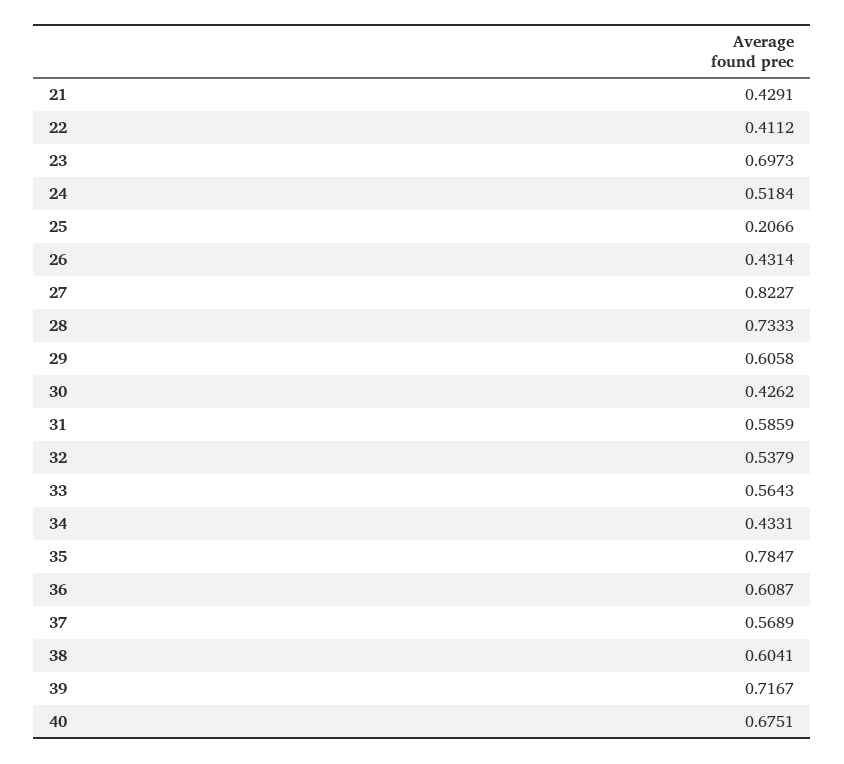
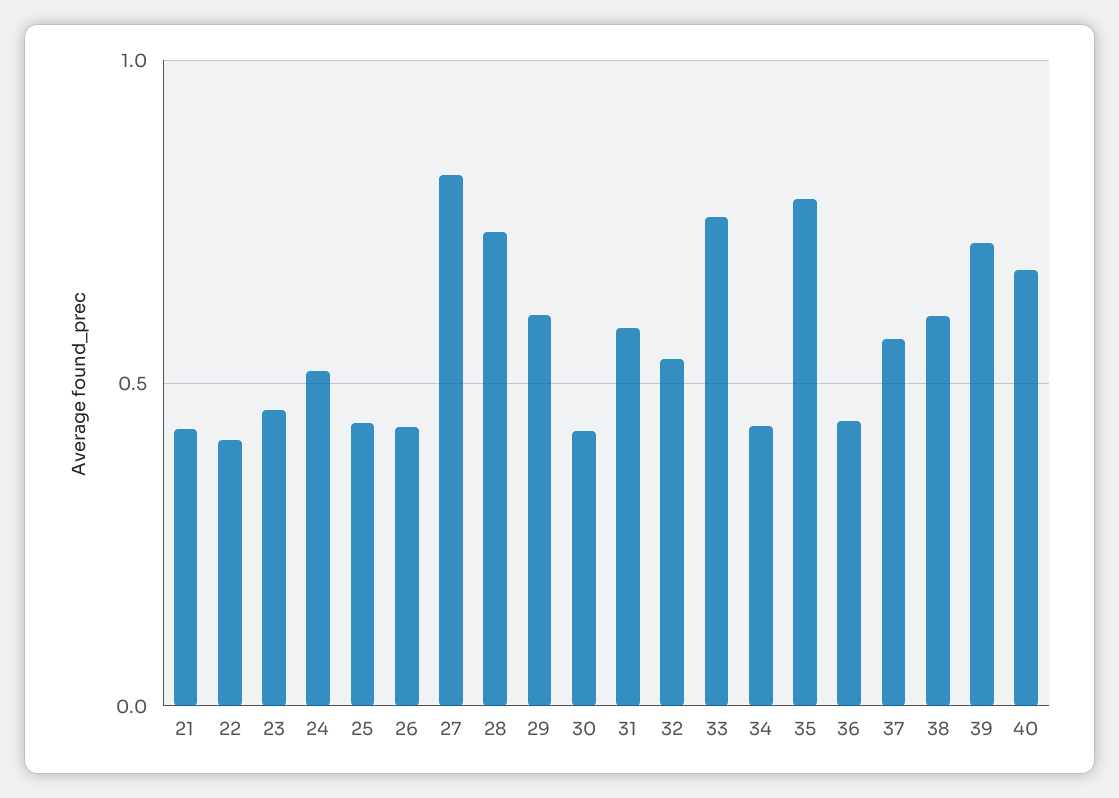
  {
    "21": 0.4291,
    "22": 0.4112,
-   "23": 0.6973,
+   "23": 0.45,
    "24": 0.5184,
-   "25": 0.2066,
+   "25": 0.45,
    "26": 0.4314,
    "27": 0.8227,
    "28": 0.7333,
    "29": 0.6058,
    "30": 0.4262,
    "31": 0.5859,
    "32": 0.5379,
-   "33": 0.5643,
+   "33": 0.75,
    "34": 0.4331,
    "35": 0.7847,
-   "36": 0.6087,
+   "36": 0.45,
    "37": 0.5689,
    "38": 0.6041,
    "39": 0.7167,
    "40": 0.6751
  }

